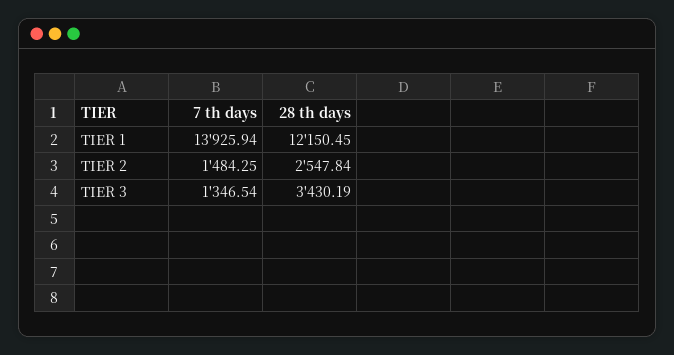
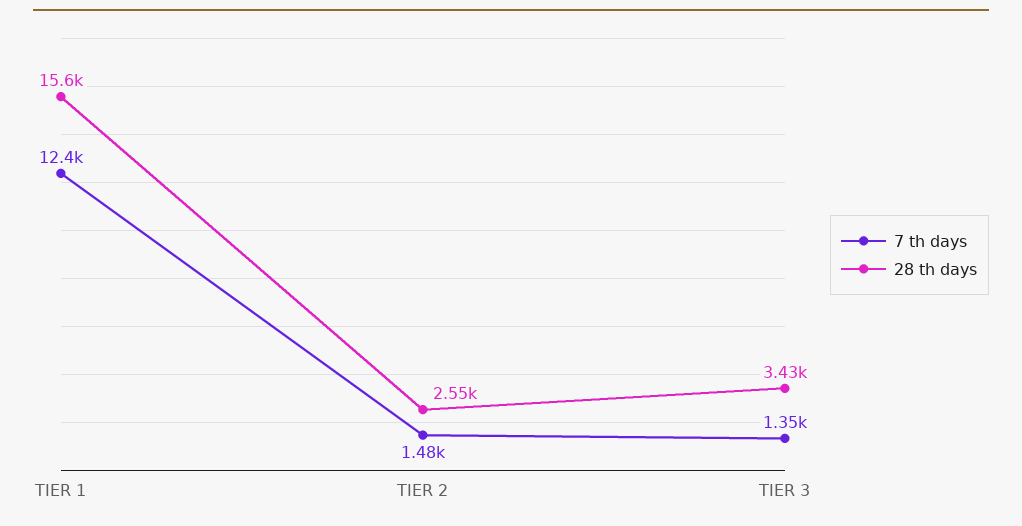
  {
    "7 th days": {
-     "TIER 1": 13925.94,
+     "TIER 1": 12400,
      "TIER 2": 1484.25,
      "TIER 3": 1346.54
    },
    "28 th days": {
-     "TIER 1": 12150.45,
+     "TIER 1": 15600,
      "TIER 2": 2547.84,
      "TIER 3": 3430.19
    }
  }

